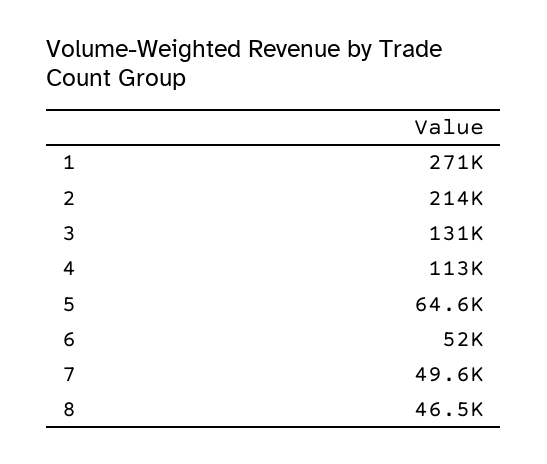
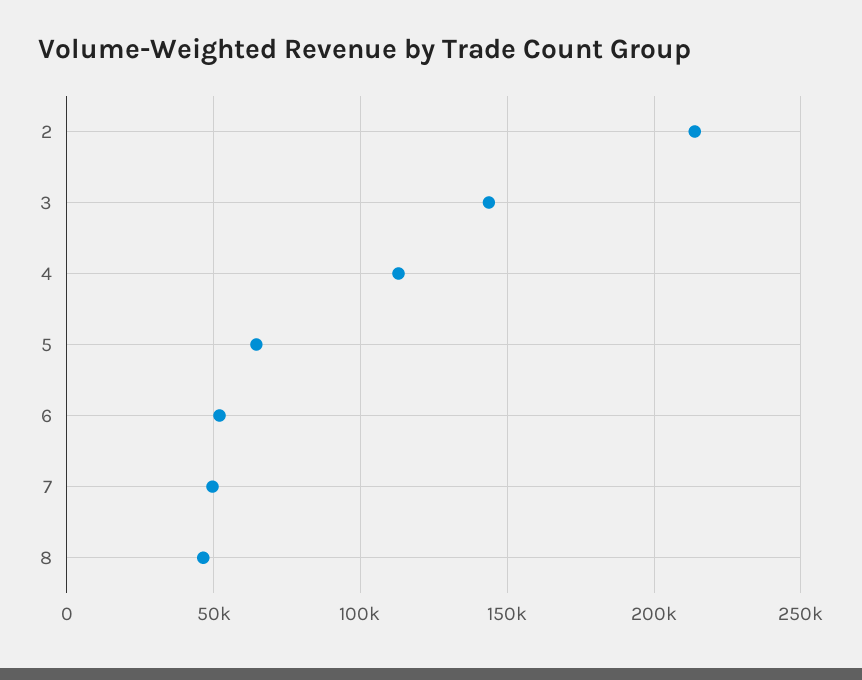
  {
-   "1": 271000,
    "2": 214000,
-   "3": 131000,
+   "3": 145000,
    "4": 113000,
    "5": 64600,
    "6": 52000,
    "7": 49600,
    "8": 46500
  }

